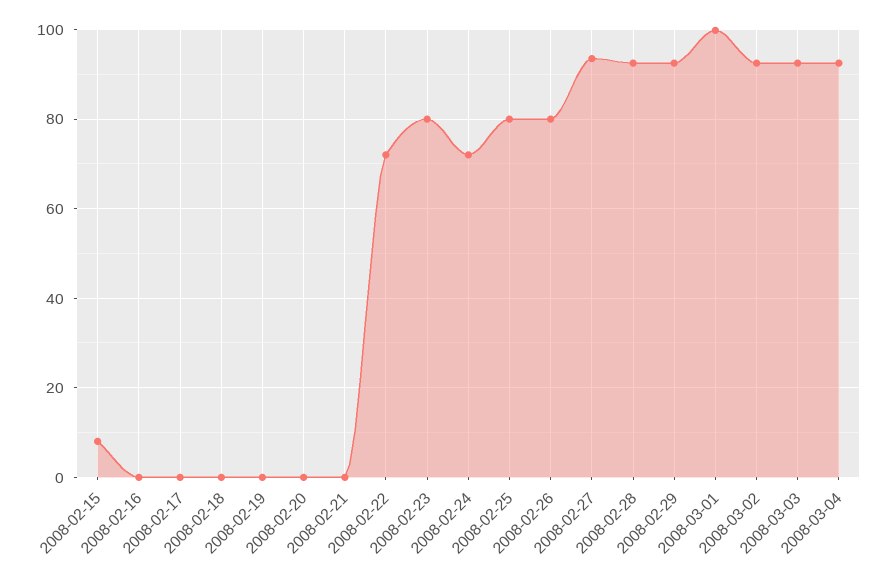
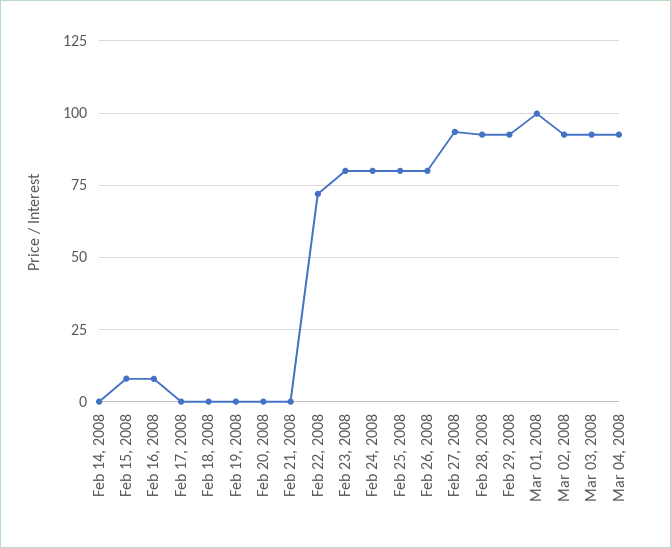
  {
    "2008-02-15": 8,
-   "2008-02-16": 0,
+   "2008-02-16": 7.5,
    "2008-02-17": 0,
    "2008-02-18": 0,
    "2008-02-19": 0,
    "2008-02-20": 0,
    "2008-02-21": 0,
    "2008-02-22": 72,
    "2008-02-23": 80,
-   "2008-02-24": 72,
+   "2008-02-24": 80,
    "2008-02-25": 80,
    "2008-02-26": 80,
    "2008-02-27": 94,
    "2008-02-28": 92,
    "2008-02-29": 92,
    "2008-03-01": 100,
    "2008-03-02": 92,
    "2008-03-03": 92,
-   "2008-03-04": 92
+   "2008-03-04": 92,
+   "Feb 14, 2008": 0
  }

